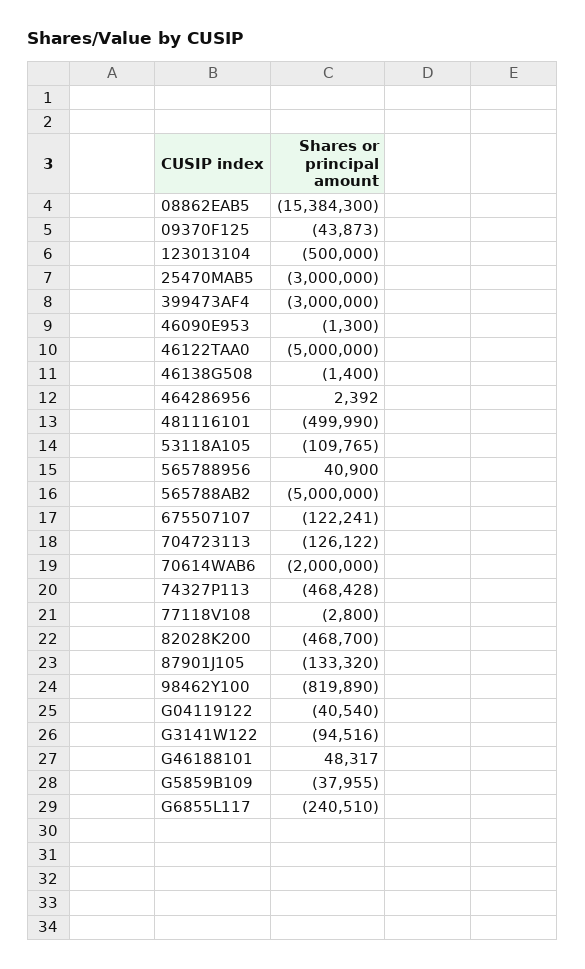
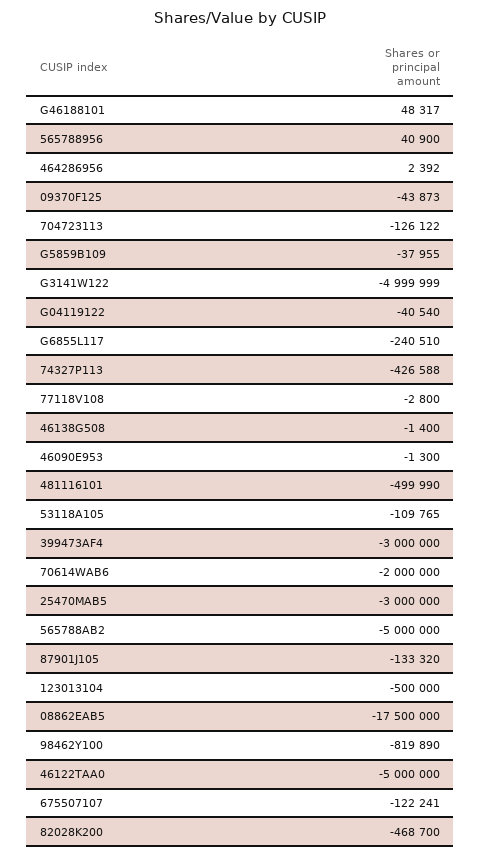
  {
-   "08862EAB5": -15384300,
+   "08862EAB5": -17500000,
    "09370F125": -43873,
    "123013104": -500000,
    "25470MAB5": -3000000,
    "399473AF4": -3000000,
    "46090E953": -1300,
    "46122TAA0": -5000000,
    "46138G508": -1400,
    "464286956": 2392,
    "481116101": -499990,
    "53118A105": -109765,
    "565788956": 40900,
    "565788AB2": -5000000,
    "675507107": -122241,
    "704723113": -126122,
    "70614WAB6": -2000000,
-   "74327P113": -468428,
+   "74327P113": -426588,
    "77118V108": -2800,
    "82028K200": -468700,
    "87901J105": -133320,
    "98462Y100": -819890,
    "G04119122": -40540,
-   "G3141W122": -94516,
+   "G3141W122": -4999999,
    "G46188101": 48317,
    "G5859B109": -37955,
    "G6855L117": -240510
  }

